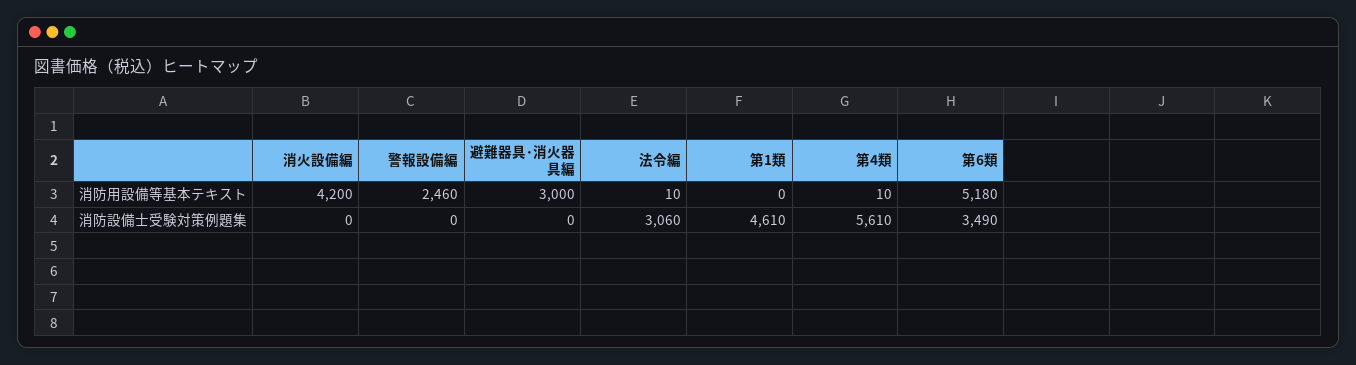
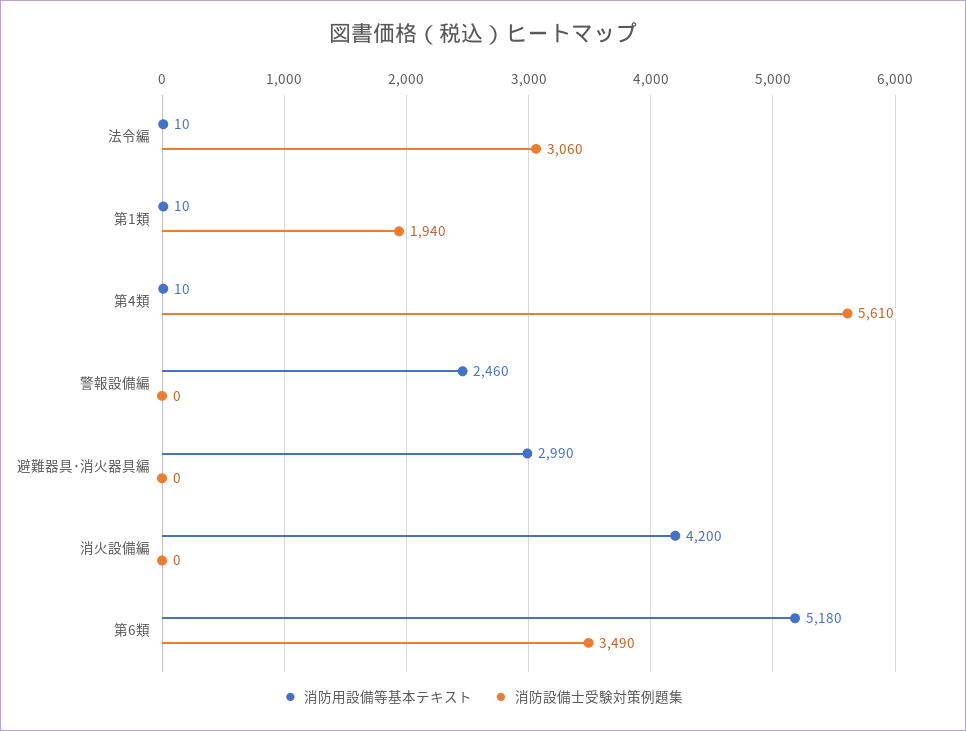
  {
    "消防用設備等基本テキスト": {
      "消火設備編": 4200,
      "警報設備編": 2460,
-     "避難器具･消火器具編": 3000,
+     "避難器具･消火器具編": 2990,
      "法令編": 10,
-     "第1類": 0,
+     "第1類": 10,
      "第4類": 10,
      "第6類": 5180
    },
    "消防設備士受験対策例題集": {
      "消火設備編": 0,
      "警報設備編": 0,
      "避難器具･消火器具編": 0,
      "法令編": 3060,
-     "第1類": 4610,
+     "第1類": 1940,
      "第4類": 5610,
      "第6類": 3490
    }
  }

